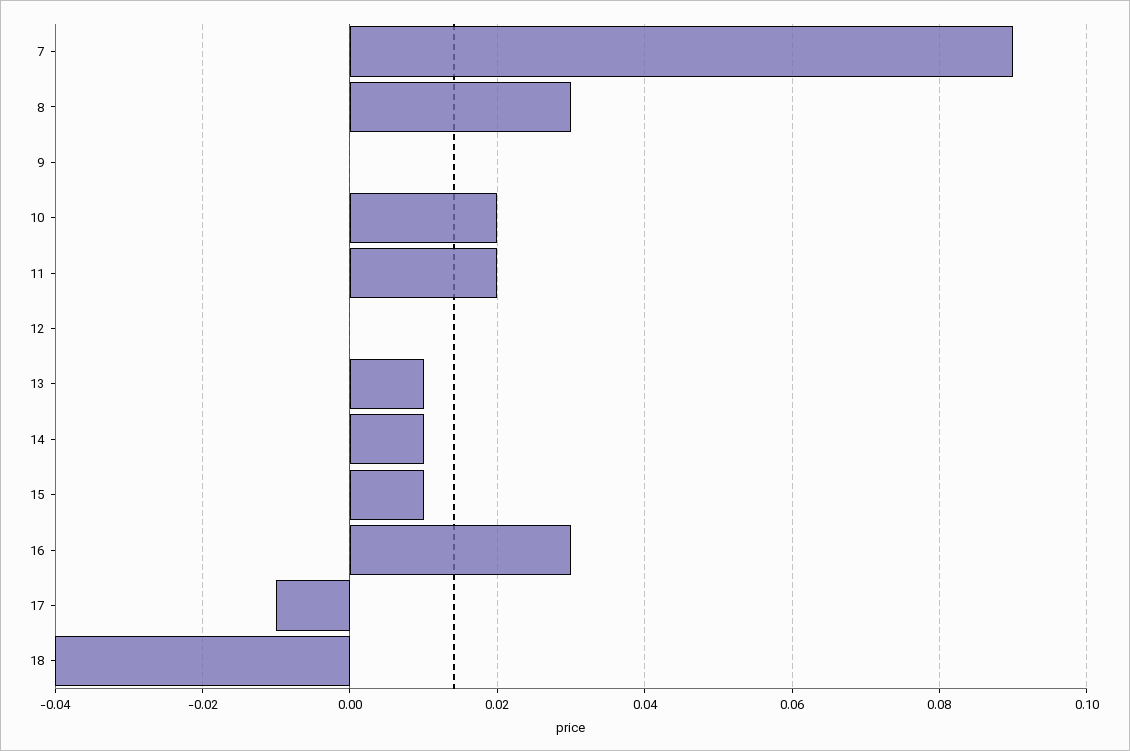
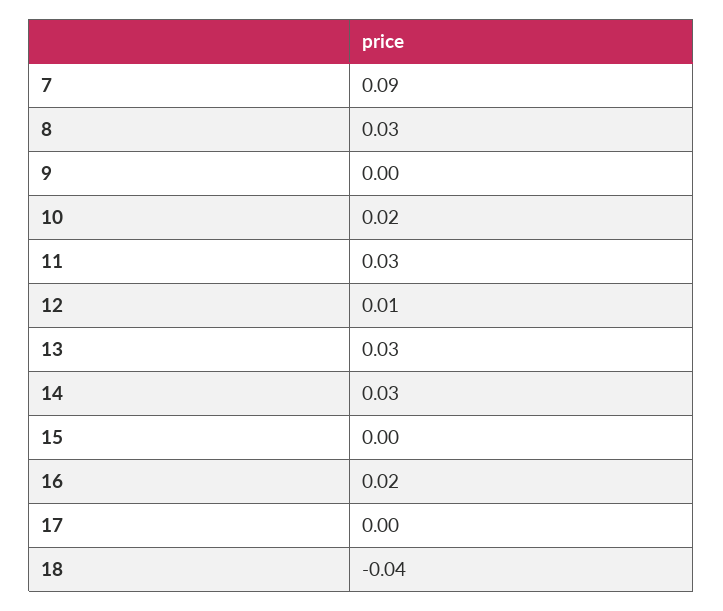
  {
    "7": 0.09,
    "8": 0.03,
    "9": 0,
    "10": 0.02,
-   "11": 0.02,
+   "11": 0.03,
-   "12": 0,
+   "12": 0.01,
-   "13": 0.01,
+   "13": 0.03,
-   "14": 0.01,
+   "14": 0.03,
-   "15": 0.01,
+   "15": 0,
-   "16": 0.03,
+   "16": 0.02,
-   "17": -0.01,
+   "17": 0,
    "18": -0.04
  }

